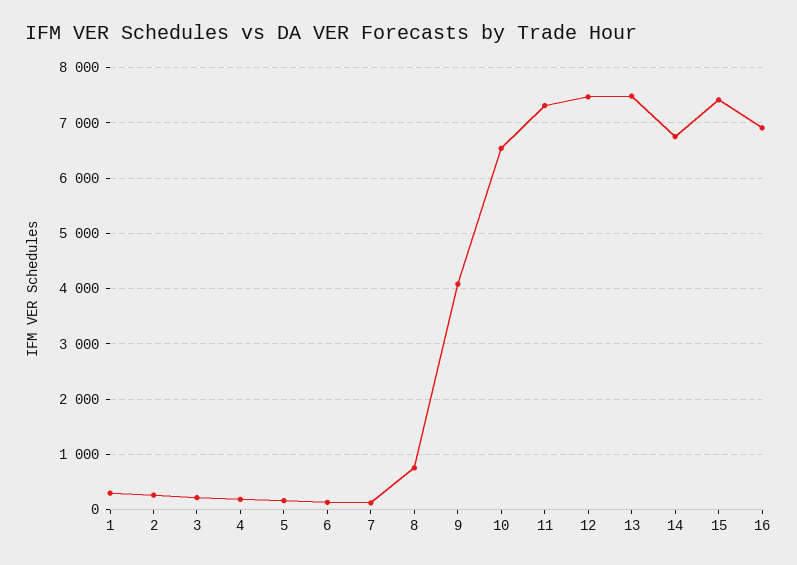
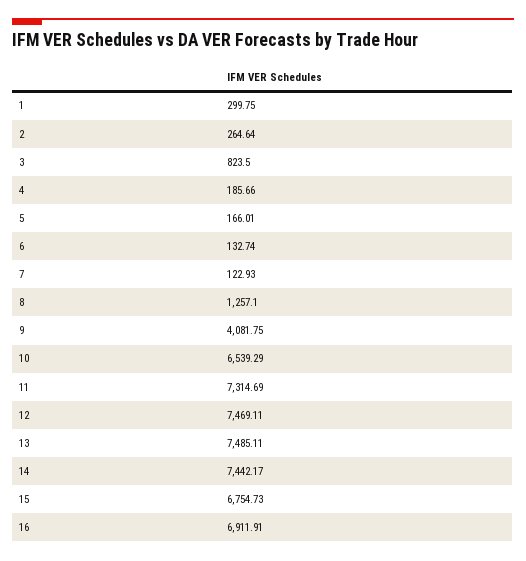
  {
    "1": 299.75,
    "2": 264.64,
-   "3": 200,
+   "3": 823.5,
    "4": 185.66,
    "5": 166.01,
    "6": 132.74,
    "7": 122.93,
-   "8": 800,
+   "8": 1257.1,
    "9": 4081.75,
    "10": 6539.29,
    "11": 7314.69,
    "12": 7469.11,
    "13": 7485.11,
-   "14": 6800,
+   "14": 7442.17,
-   "15": 7400,
+   "15": 6754.73,
    "16": 6911.91
  }

